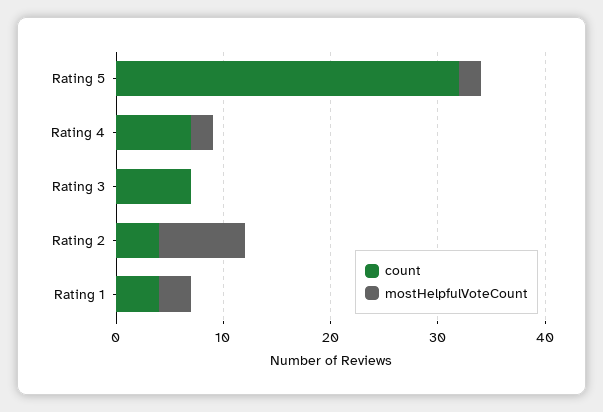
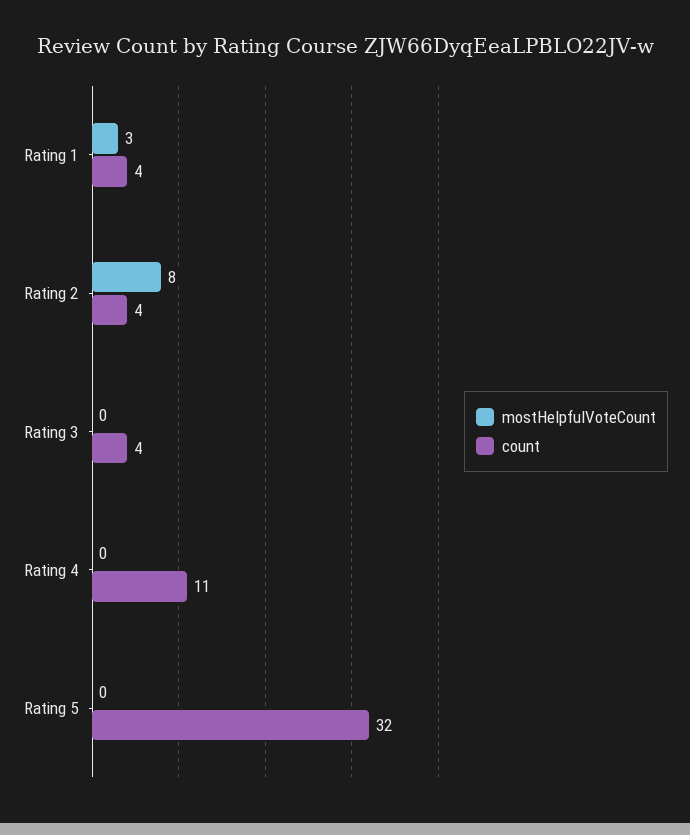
  {
    "count": {
      "Rating 5": 32,
-     "Rating 4": 7,
+     "Rating 4": 11,
-     "Rating 3": 7,
+     "Rating 3": 4,
      "Rating 2": 4,
      "Rating 1": 4
    },
    "mostHelpfulVoteCount": {
-     "Rating 5": 2,
+     "Rating 5": 0,
-     "Rating 4": 2,
+     "Rating 4": 0,
      "Rating 3": 0,
      "Rating 2": 8,
      "Rating 1": 3
    }
  }

